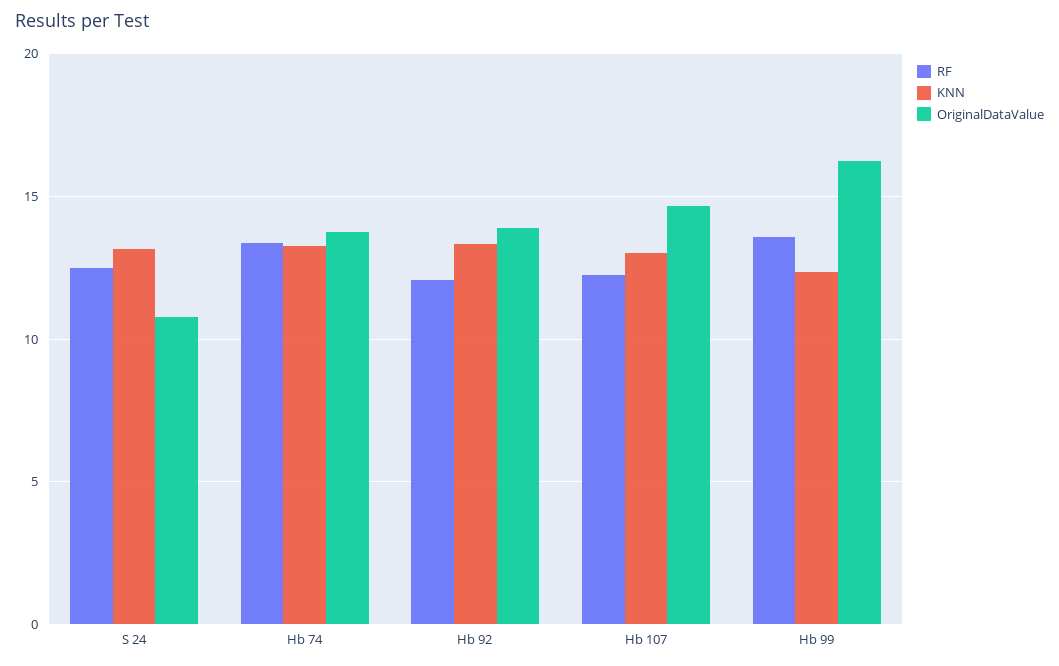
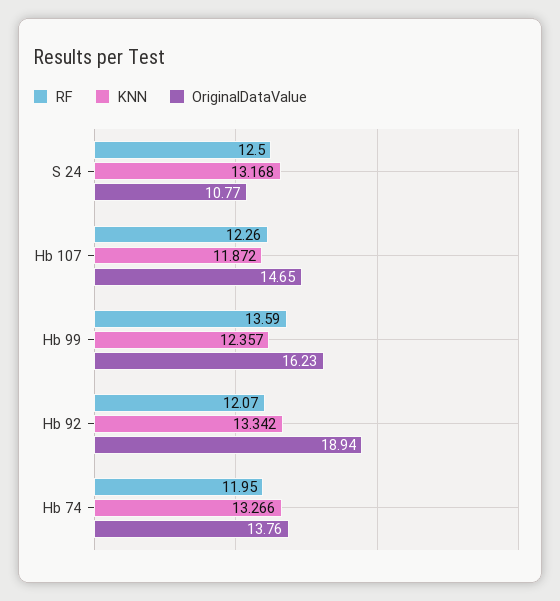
  {
    "RF": {
      "S 24": 12.5,
-     "Hb 74": 13.5,
+     "Hb 74": 11.95,
      "Hb 92": 12.07,
      "Hb 107": 12.26,
      "Hb 99": 13.59
    },
    "KNN": {
      "S 24": 13.168,
      "Hb 74": 13.266,
      "Hb 92": 13.342,
-     "Hb 107": 13,
+     "Hb 107": 11.872,
      "Hb 99": 12.357
    },
    "OriginalDataValue": {
      "S 24": 10.77,
      "Hb 74": 13.76,
-     "Hb 92": 14,
+     "Hb 92": 18.94,
      "Hb 107": 14.65,
      "Hb 99": 16.23
    }
  }

